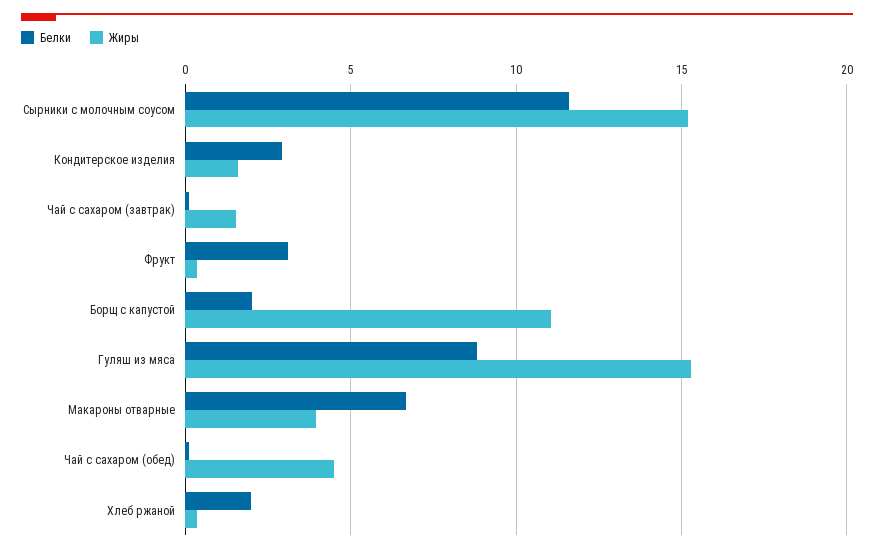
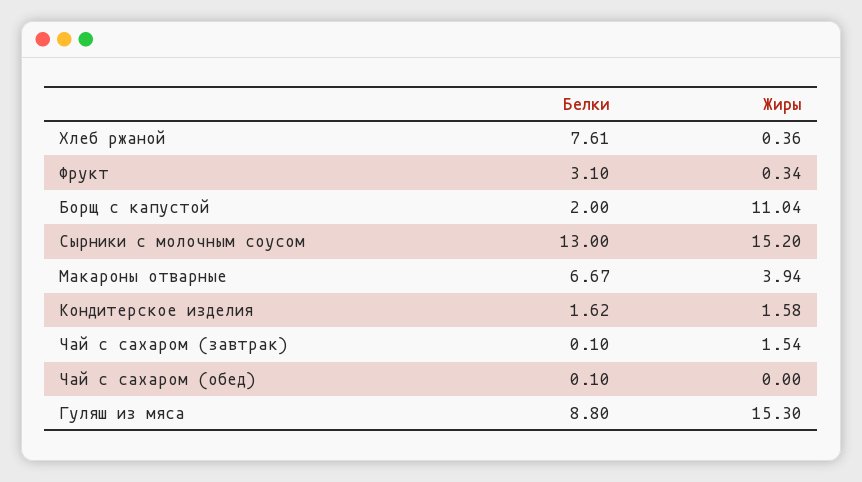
  {
    "Белки": {
-     "Сырники с молочным соусом": 11.5,
+     "Сырники с молочным соусом": 13,
-     "Кондитерское изделия": 3,
+     "Кондитерское изделия": 1.62,
      "Чай с сахаром (завтрак)": 0.1,
      "Фрукт": 3.1,
      "Борщ с капустой": 2,
      "Гуляш из мяса": 8.8,
      "Макароны отварные": 6.67,
      "Чай с сахаром (обед)": 0.1,
-     "Хлеб ржаной": 2
+     "Хлеб ржаной": 7.61
    },
    "Жиры": {
      "Сырники с молочным соусом": 15.2,
      "Кондитерское изделия": 1.58,
      "Чай с сахаром (завтрак)": 1.54,
      "Фрукт": 0.34,
      "Борщ с капустой": 11.04,
      "Гуляш из мяса": 15.3,
      "Макароны отварные": 3.94,
-     "Чай с сахаром (обед)": 4.5,
+     "Чай с сахаром (обед)": 0,
      "Хлеб ржаной": 0.36
    }
  }

